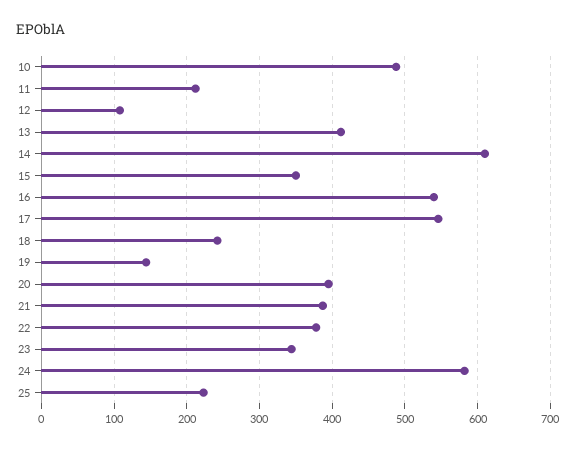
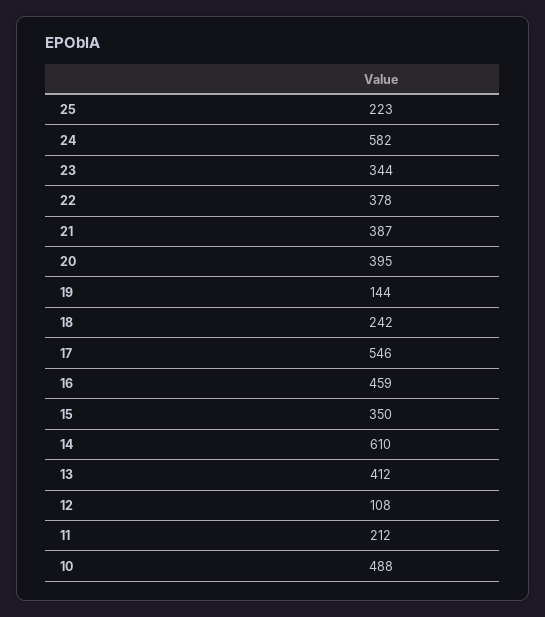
  {
    "10": 488,
    "11": 212,
    "12": 108,
    "13": 412,
    "14": 610,
    "15": 350,
-   "16": 540,
+   "16": 459,
    "17": 546,
    "18": 242,
    "19": 144,
    "20": 395,
    "21": 387,
    "22": 378,
    "23": 344,
    "24": 582,
    "25": 223
  }

